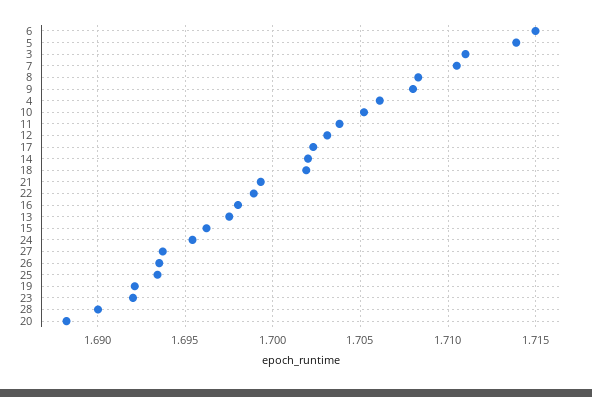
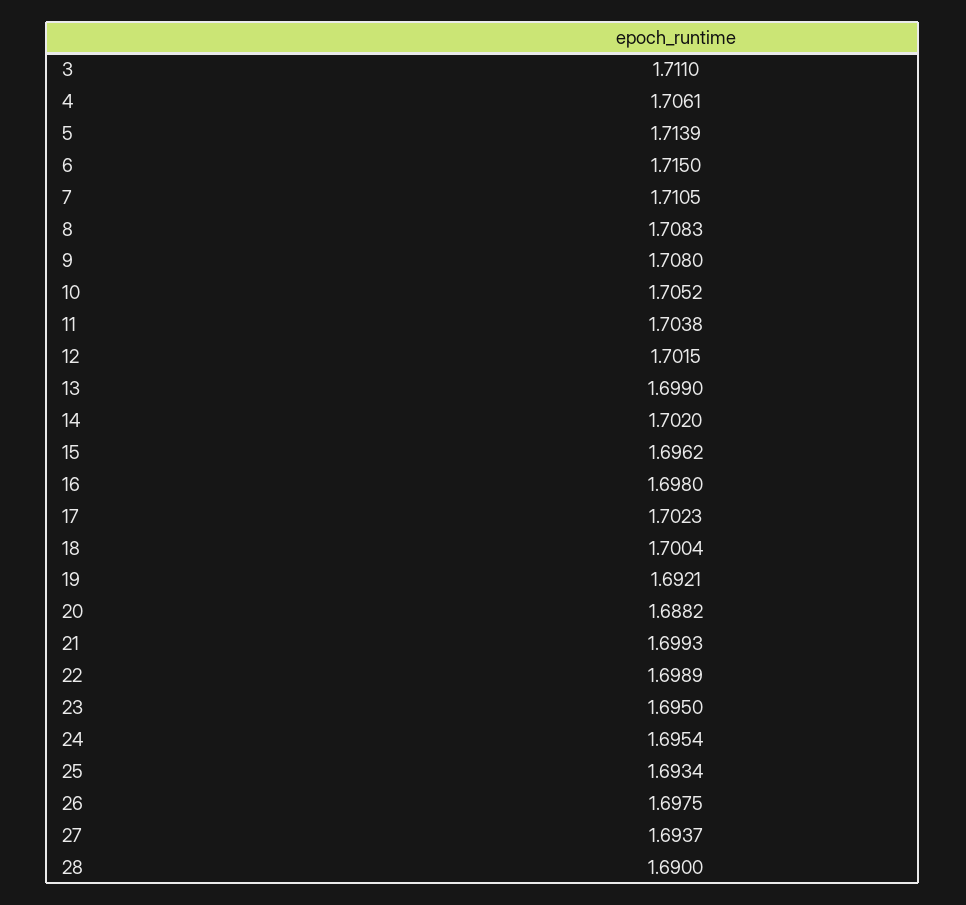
  {
    "6": 1.715,
    "5": 1.7139,
    "3": 1.711,
    "7": 1.7105,
    "8": 1.7083,
    "9": 1.708,
    "4": 1.7061,
    "10": 1.7052,
    "11": 1.7038,
-   "12": 1.703,
+   "12": 1.7015,
    "17": 1.7023,
    "14": 1.702,
-   "18": 1.702,
+   "18": 1.7004,
    "21": 1.6993,
    "22": 1.6989,
    "16": 1.698,
-   "13": 1.6975,
+   "13": 1.699,
    "15": 1.6962,
    "24": 1.6954,
    "27": 1.6937,
-   "26": 1.6935,
+   "26": 1.6975,
    "25": 1.6934,
    "19": 1.6921,
-   "23": 1.692,
+   "23": 1.695,
    "28": 1.69,
    "20": 1.6882
  }

